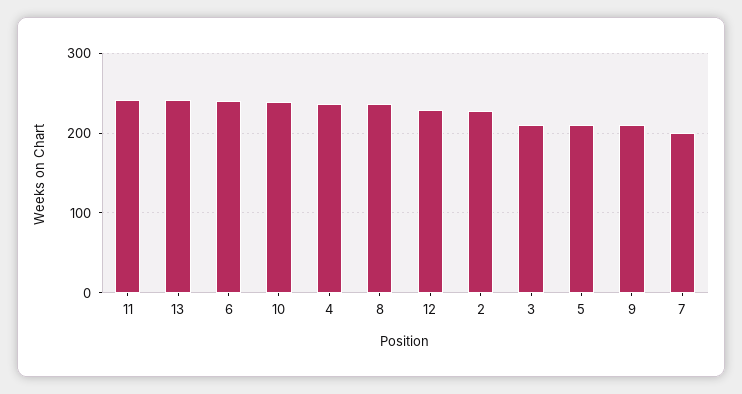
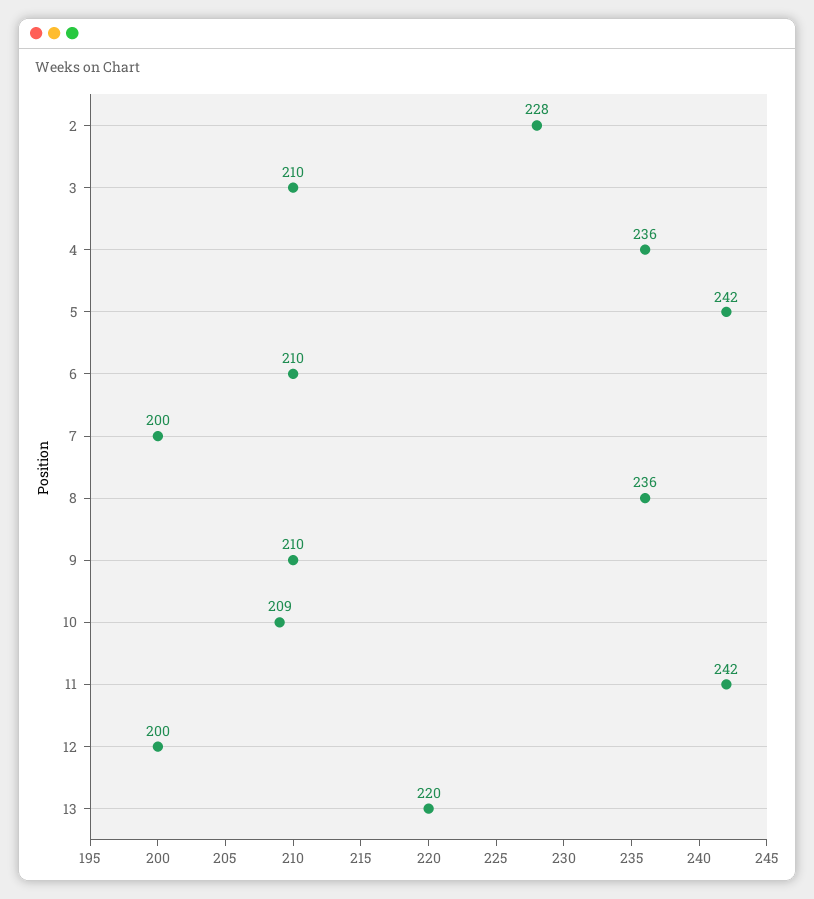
  {
    "11": 242,
-   "13": 240,
+   "13": 220,
-   "6": 240,
+   "6": 210,
-   "10": 240,
+   "10": 209,
    "4": 236,
    "8": 236,
-   "12": 230,
+   "12": 200,
    "2": 228,
    "3": 210,
-   "5": 210,
+   "5": 242,
    "9": 210,
    "7": 200
  }

